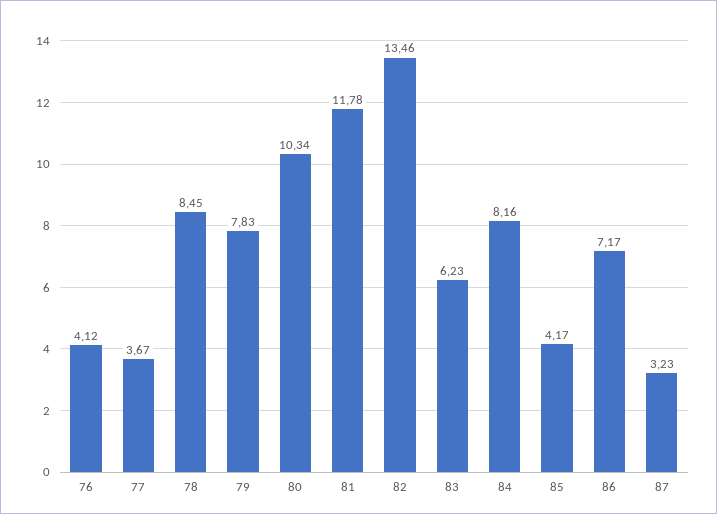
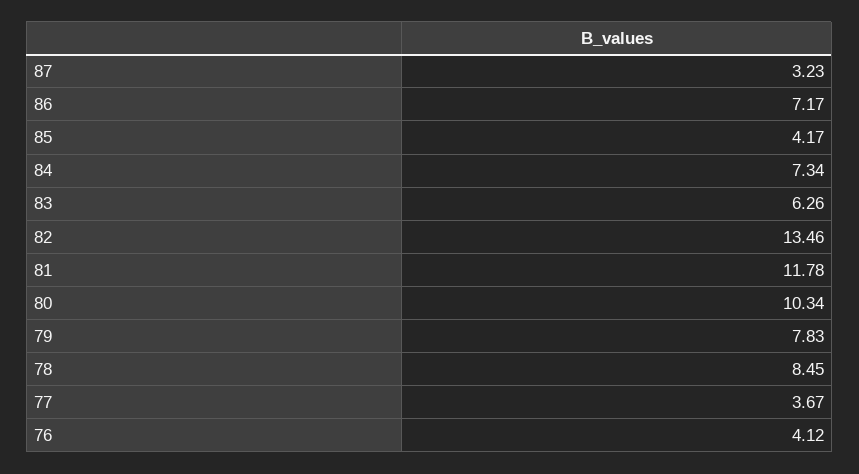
  {
    "76": 4.12,
    "77": 3.67,
    "78": 8.45,
    "79": 7.83,
    "80": 10.34,
    "81": 11.78,
    "82": 13.46,
-   "83": 6.23,
+   "83": 6.26,
-   "84": 8.16,
+   "84": 7.34,
    "85": 4.17,
    "86": 7.17,
    "87": 3.23
  }

